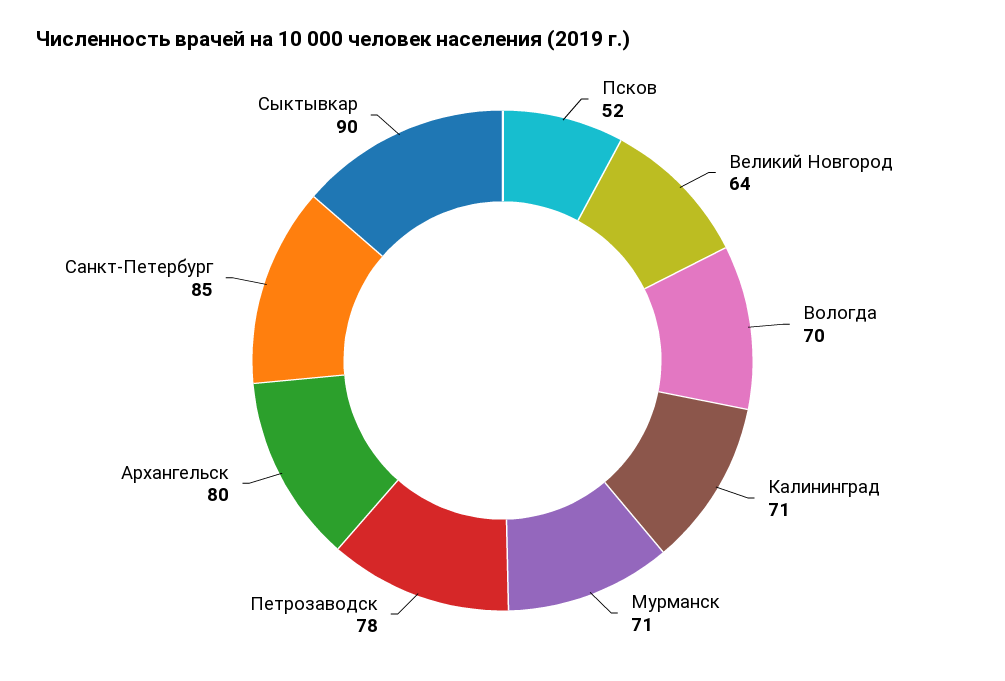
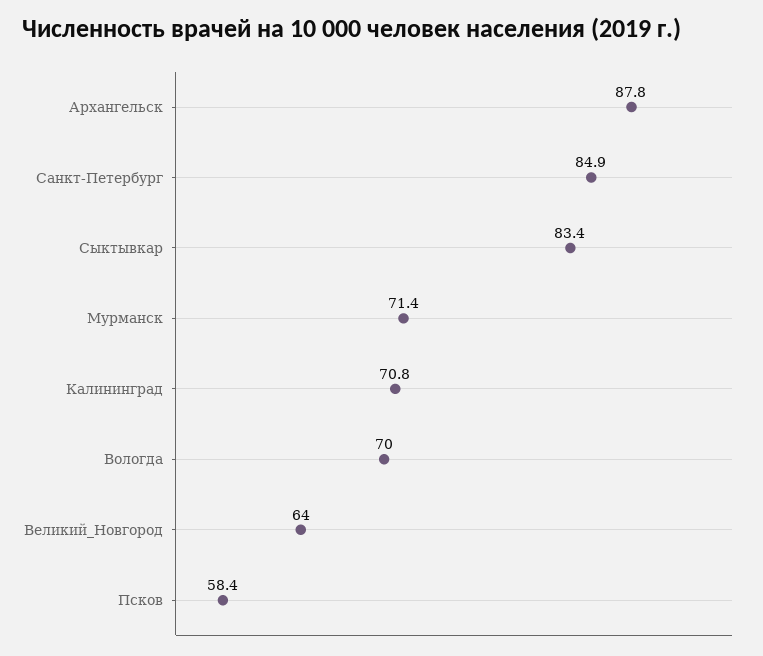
  {
-   "Псков": 52,
+   "Псков": 58.4,
    "Великий Новгород": 64,
    "Вологда": 70,
    "Калининград": 70.8,
    "Мурманск": 71.4,
-   "Петрозаводск": 78,
-   "Архангельск": 80,
+   "Архангельск": 87.8,
    "Санкт-Петербург": 84.9,
-   "Сыктывкар": 90
+   "Сыктывкар": 83.4
  }

